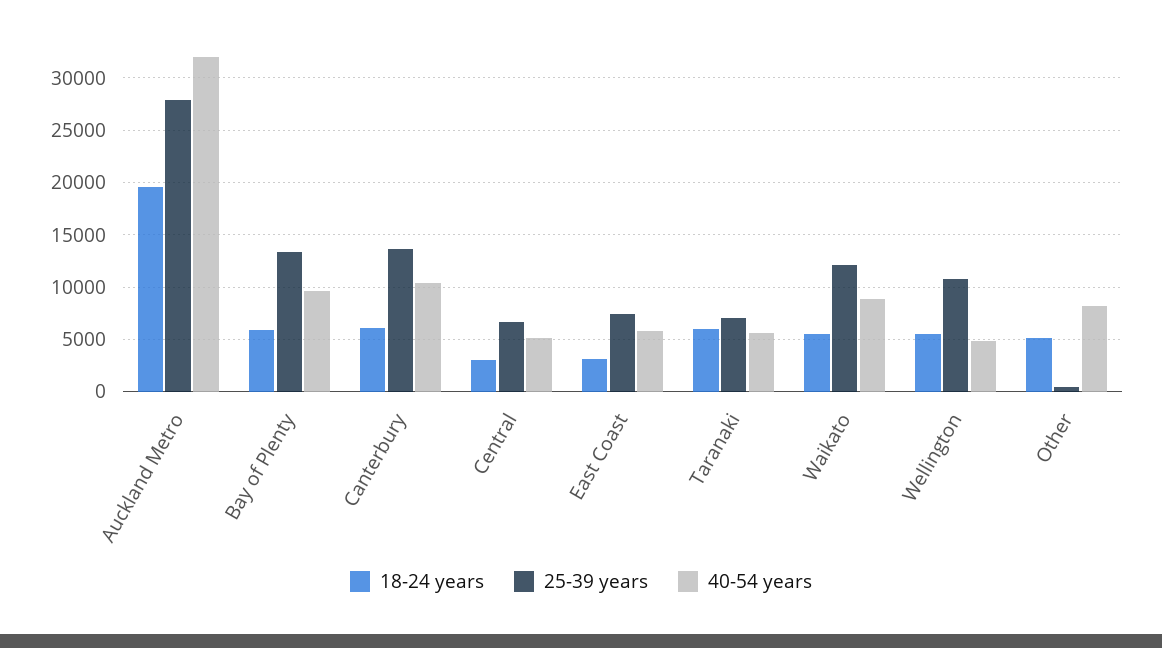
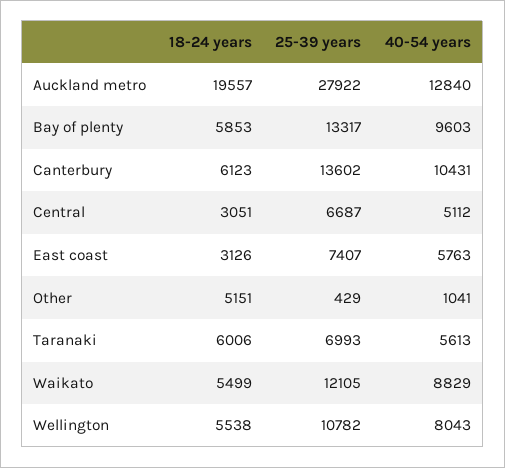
  {
    "18-24 years": {
      "Auckland Metro": 19557,
      "Bay of Plenty": 5853,
      "Canterbury": 6123,
      "Central": 3051,
      "East Coast": 3126,
      "Taranaki": 6006,
      "Waikato": 5499,
      "Wellington": 5538,
      "Other": 5151
    },
    "25-39 years": {
      "Auckland Metro": 27922,
      "Bay of Plenty": 13317,
      "Canterbury": 13602,
      "Central": 6687,
      "East Coast": 7407,
      "Taranaki": 6993,
      "Waikato": 12105,
      "Wellington": 10782,
      "Other": 429
    },
    "40-54 years": {
-     "Auckland Metro": 32000,
+     "Auckland Metro": 12840,
      "Bay of Plenty": 9603,
      "Canterbury": 10431,
      "Central": 5112,
      "East Coast": 5763,
      "Taranaki": 5613,
      "Waikato": 8829,
-     "Wellington": 5000,
+     "Wellington": 8043,
-     "Other": 8000
+     "Other": 1041
    }
  }

